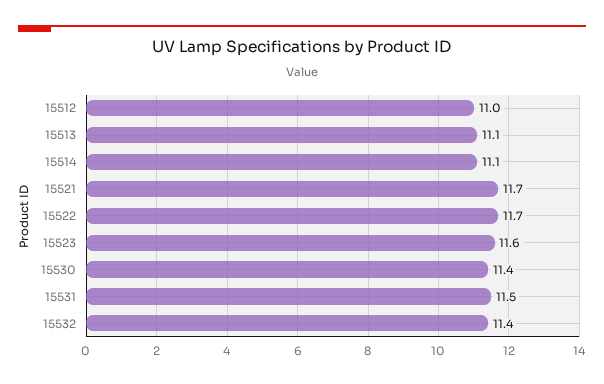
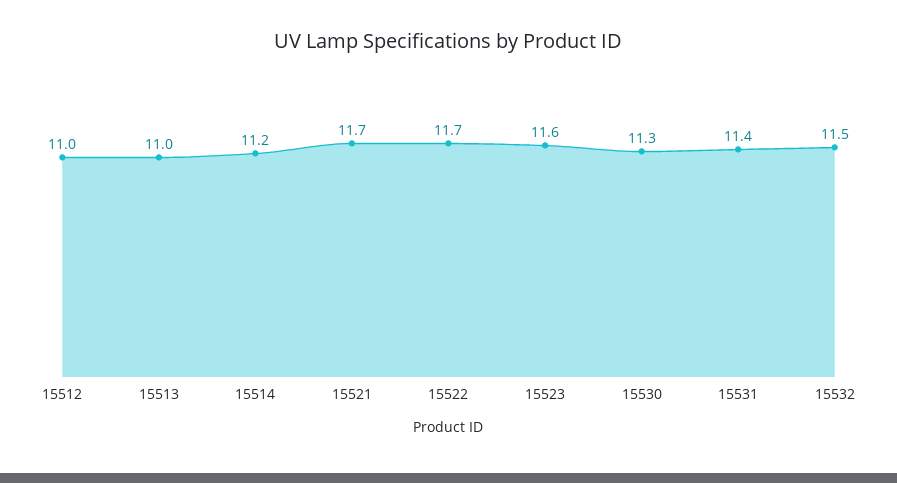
  {
    "15512": 11,
-   "15513": 11.1,
+   "15513": 11,
-   "15514": 11.1,
+   "15514": 11.2,
    "15521": 11.7,
    "15522": 11.7,
    "15523": 11.6,
-   "15530": 11.4,
+   "15530": 11.3,
-   "15531": 11.5,
+   "15531": 11.4,
-   "15532": 11.4
+   "15532": 11.5
  }

